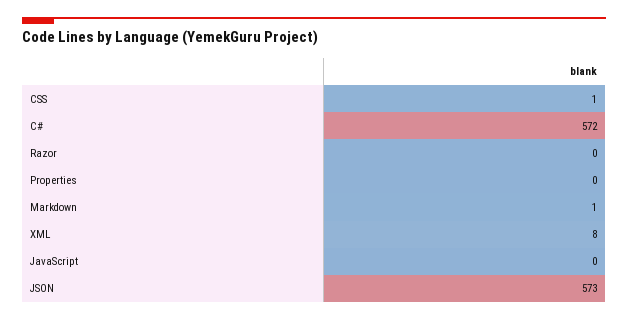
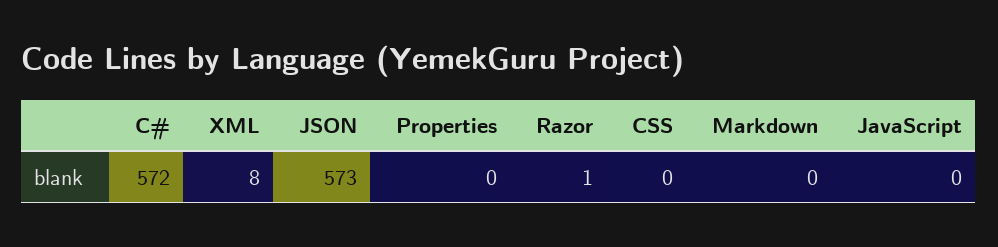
  {
-   "CSS": 1,
+   "CSS": 0,
    "C#": 572,
-   "Razor": 0,
+   "Razor": 1,
    "Properties": 0,
-   "Markdown": 1,
+   "Markdown": 0,
    "XML": 8,
    "JavaScript": 0,
    "JSON": 573
  }

